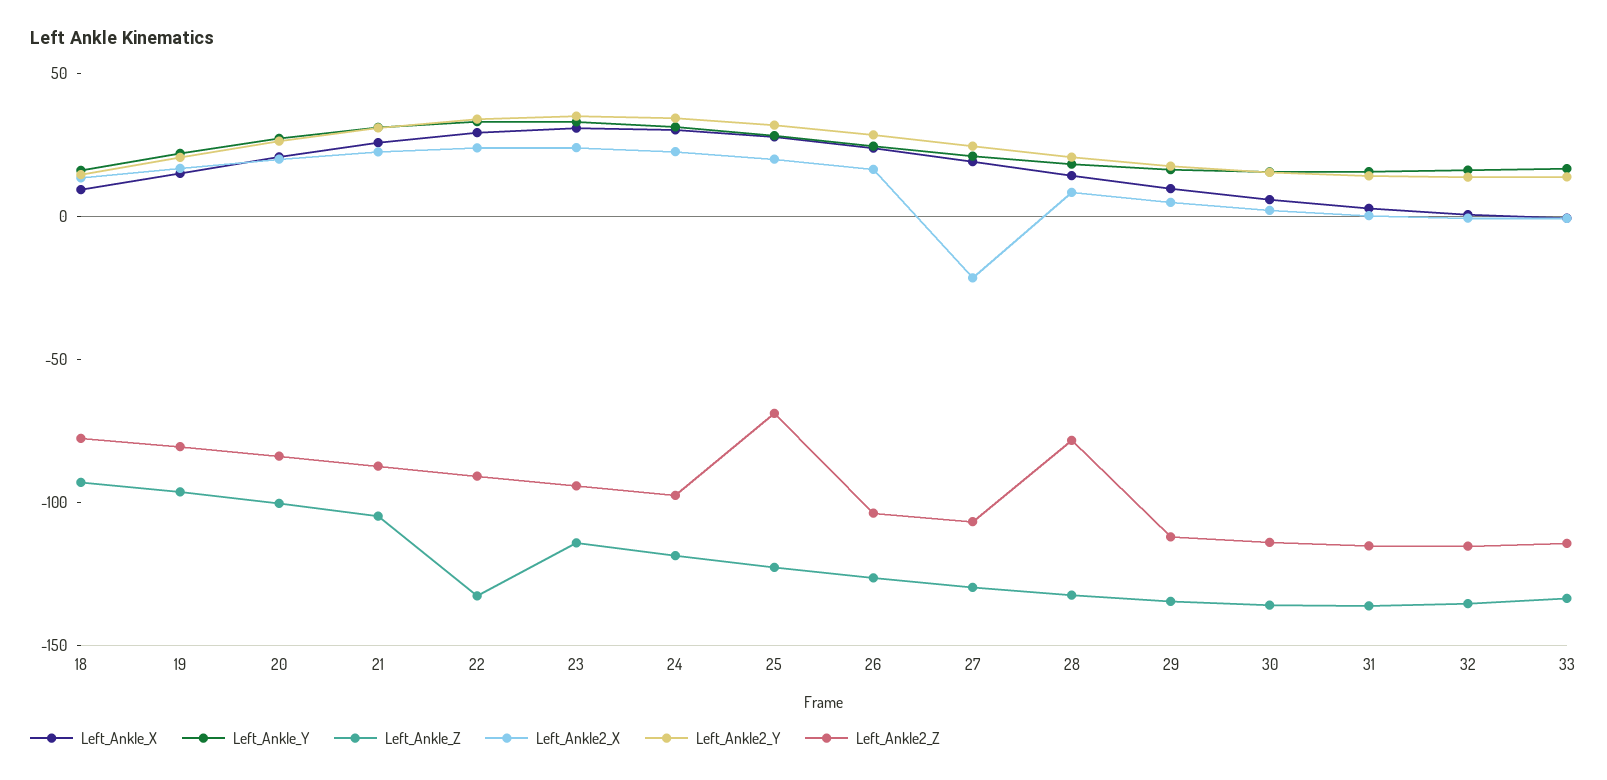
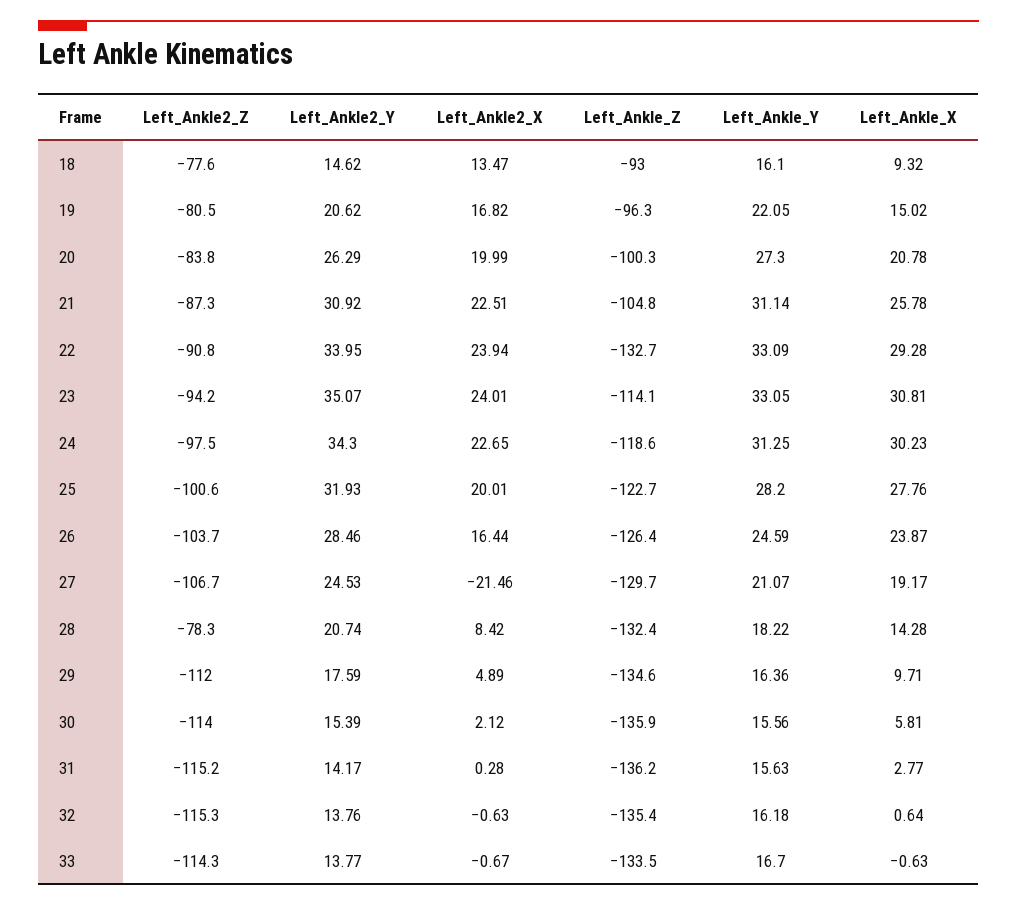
  {
    "Left_Ankle_X": {
      "18": 9.32,
      "19": 15.02,
      "20": 20.78,
      "21": 25.78,
      "22": 29.28,
      "23": 30.81,
      "24": 30.23,
      "25": 27.76,
      "26": 23.87,
      "27": 19.17,
      "28": 14.28,
      "29": 9.71,
      "30": 5.81,
      "31": 2.77,
      "32": 0.64,
      "33": -0.63
    },
    "Left_Ankle_Y": {
      "18": 16.1,
      "19": 22.05,
      "20": 27.3,
      "21": 31.14,
      "22": 33.09,
      "23": 33.05,
      "24": 31.25,
      "25": 28.2,
      "26": 24.59,
      "27": 21.07,
      "28": 18.22,
      "29": 16.36,
      "30": 15.56,
      "31": 15.63,
      "32": 16.18,
      "33": 16.7
    },
    "Left_Ankle_Z": {
      "18": -93,
      "19": -96.3,
      "20": -100.3,
      "21": -104.8,
      "22": -132.7,
      "23": -114.1,
      "24": -118.6,
      "25": -122.7,
      "26": -126.4,
      "27": -129.7,
      "28": -132.4,
      "29": -134.6,
      "30": -135.9,
      "31": -136.2,
      "32": -135.4,
      "33": -133.5
    },
    "Left_Ankle2_X": {
      "18": 13.47,
      "19": 16.82,
      "20": 19.99,
      "21": 22.51,
      "22": 23.94,
      "23": 24.01,
      "24": 22.65,
      "25": 20.01,
      "26": 16.44,
      "27": -21.46,
      "28": 8.42,
      "29": 4.89,
      "30": 2.12,
      "31": 0.28,
      "32": -0.63,
      "33": -0.67
    },
    "Left_Ankle2_Y": {
      "18": 14.62,
      "19": 20.62,
      "20": 26.29,
      "21": 30.92,
      "22": 33.95,
      "23": 35.07,
      "24": 34.3,
      "25": 31.93,
      "26": 28.46,
      "27": 24.53,
      "28": 20.74,
      "29": 17.59,
      "30": 15.39,
      "31": 14.17,
      "32": 13.76,
      "33": 13.77
    },
    "Left_Ankle2_Z": {
      "18": -77.6,
      "19": -80.5,
      "20": -83.8,
      "21": -87.3,
      "22": -90.8,
      "23": -94.2,
      "24": -97.5,
-     "25": -70,
+     "25": -100.6,
      "26": -103.7,
      "27": -106.7,
      "28": -78.3,
      "29": -112,
      "30": -114,
      "31": -115.2,
      "32": -115.3,
      "33": -114.3
    }
  }

